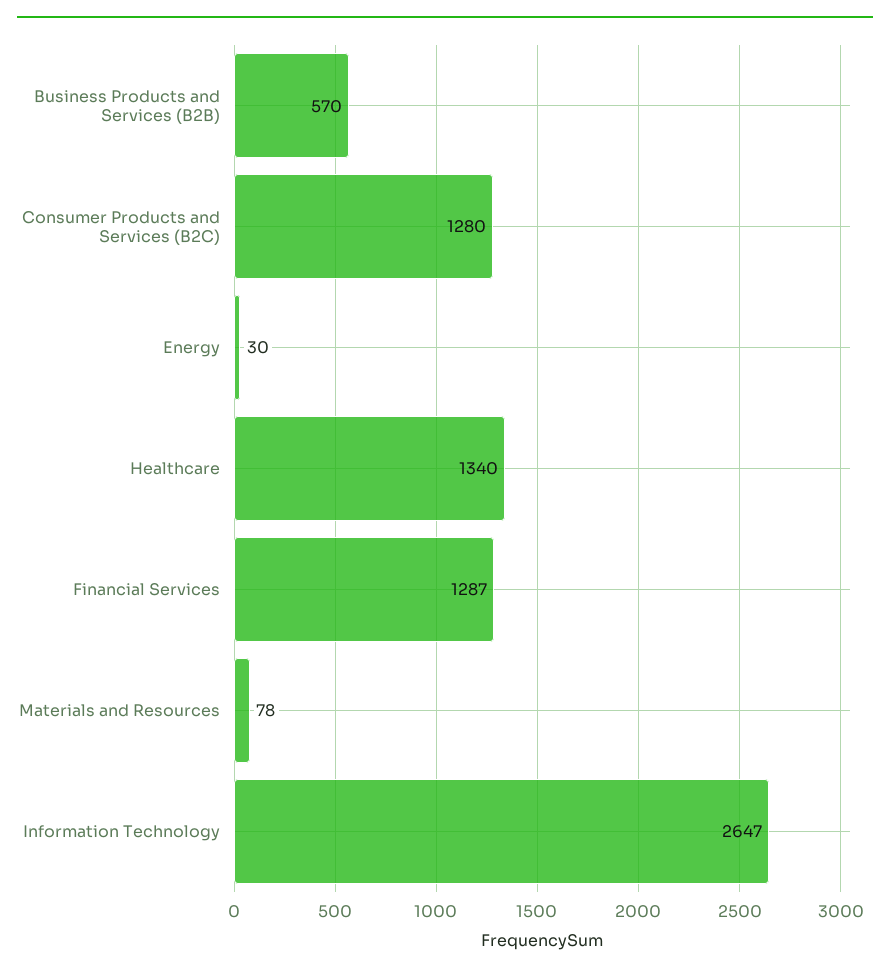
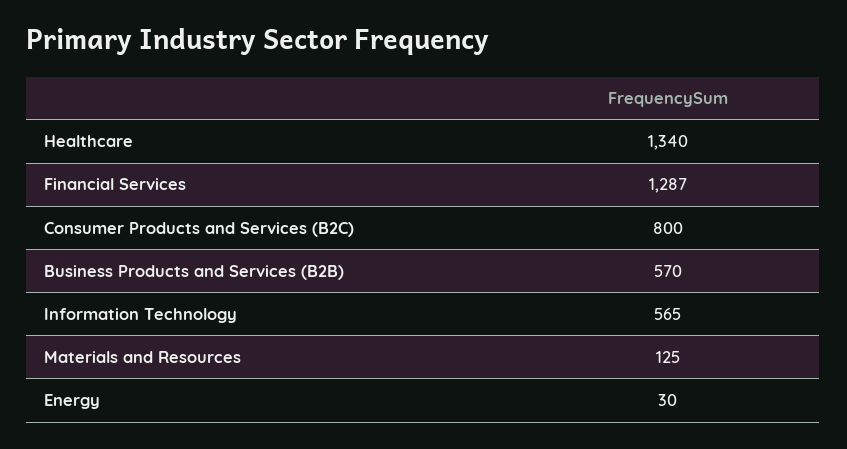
  {
    "Business Products and Services (B2B)": 570,
-   "Consumer Products and Services (B2C)": 1280,
+   "Consumer Products and Services (B2C)": 800,
    "Energy": 30,
    "Healthcare": 1340,
    "Financial Services": 1287,
-   "Materials and Resources": 78,
+   "Materials and Resources": 125,
-   "Information Technology": 2647
+   "Information Technology": 565
  }

